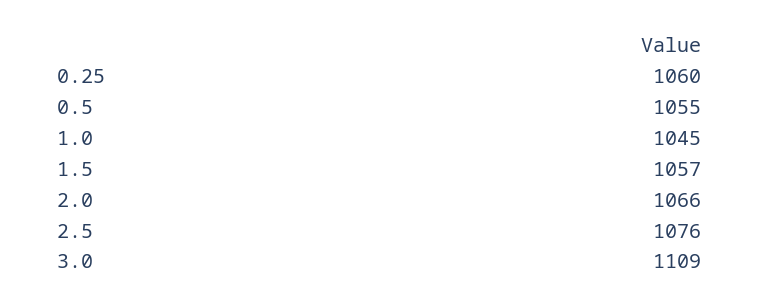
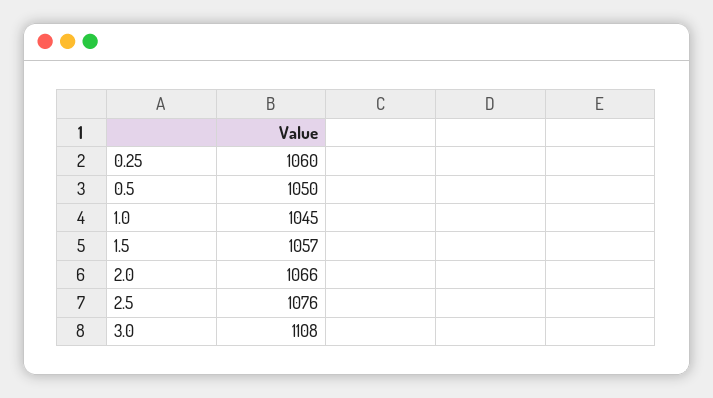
  {
    "0.25": 1060,
-   "0.5": 1055,
+   "0.5": 1050,
    "1.0": 1045,
    "1.5": 1057,
    "2.0": 1066,
    "2.5": 1076,
-   "3.0": 1109
+   "3.0": 1108
  }

